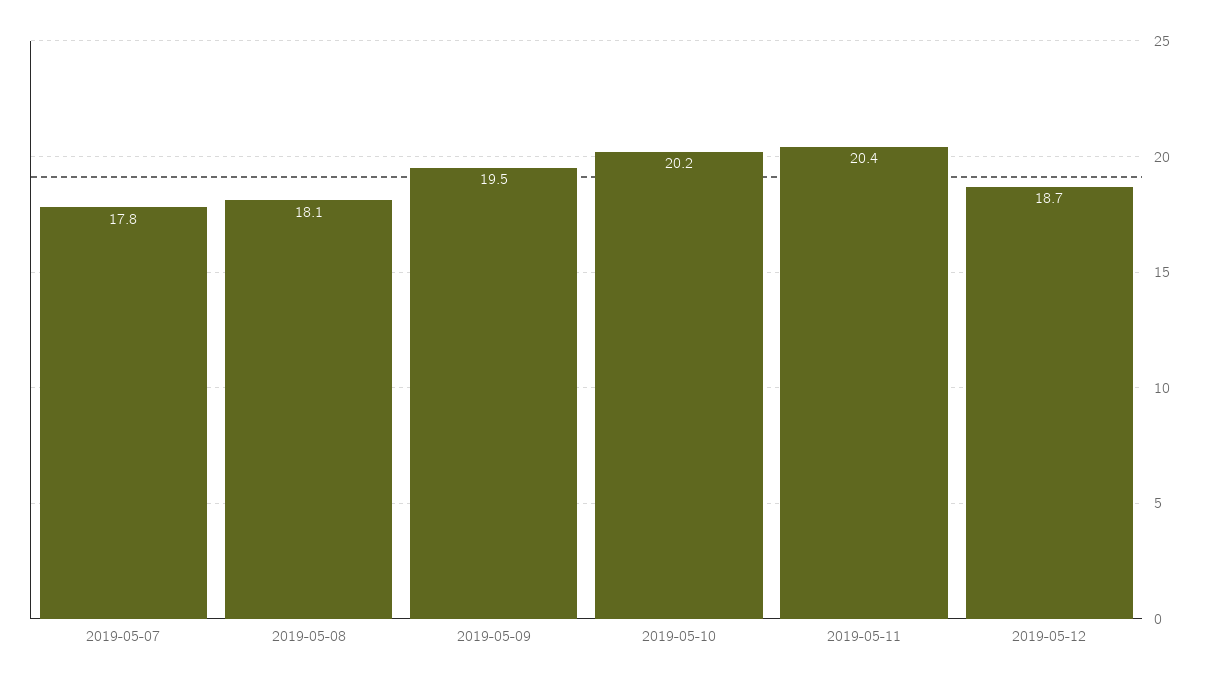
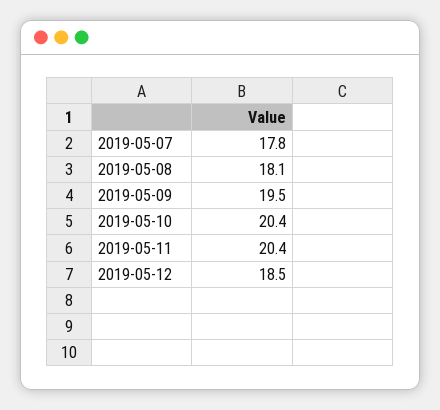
  {
    "2019-05-07": 17.8,
    "2019-05-08": 18.1,
    "2019-05-09": 19.5,
-   "2019-05-10": 20.2,
+   "2019-05-10": 20.4,
    "2019-05-11": 20.4,
-   "2019-05-12": 18.7
+   "2019-05-12": 18.5
  }

